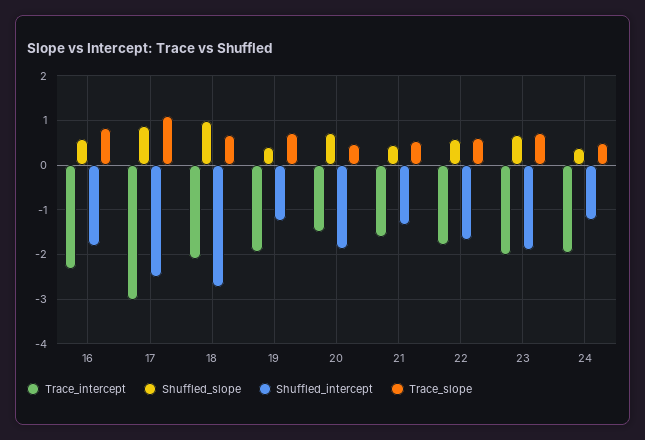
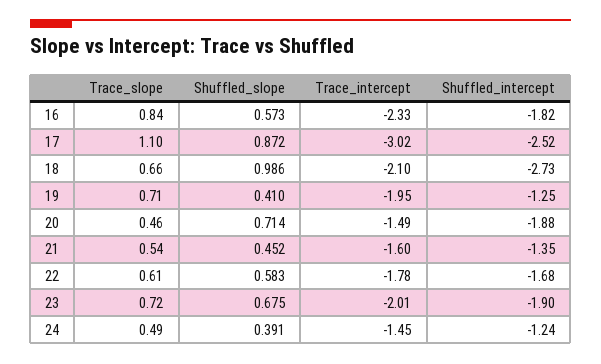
  {
    "Trace_intercept": {
      "16": -2.33,
      "17": -3.02,
      "18": -2.1,
      "19": -1.95,
      "20": -1.49,
      "21": -1.6,
      "22": -1.78,
      "23": -2.01,
-     "24": -2
+     "24": -1.45
    },
    "Shuffled_slope": {
      "16": 0.573,
      "17": 0.872,
      "18": 0.986,
      "19": 0.41,
      "20": 0.714,
      "21": 0.452,
      "22": 0.583,
      "23": 0.675,
      "24": 0.391
    },
    "Shuffled_intercept": {
      "16": -1.82,
      "17": -2.52,
      "18": -2.73,
      "19": -1.25,
      "20": -1.88,
      "21": -1.35,
      "22": -1.68,
      "23": -1.9,
      "24": -1.24
    },
    "Trace_slope": {
      "16": 0.84,
      "17": 1.1,
      "18": 0.66,
      "19": 0.71,
      "20": 0.46,
      "21": 0.54,
      "22": 0.61,
      "23": 0.72,
      "24": 0.49
    }
  }

